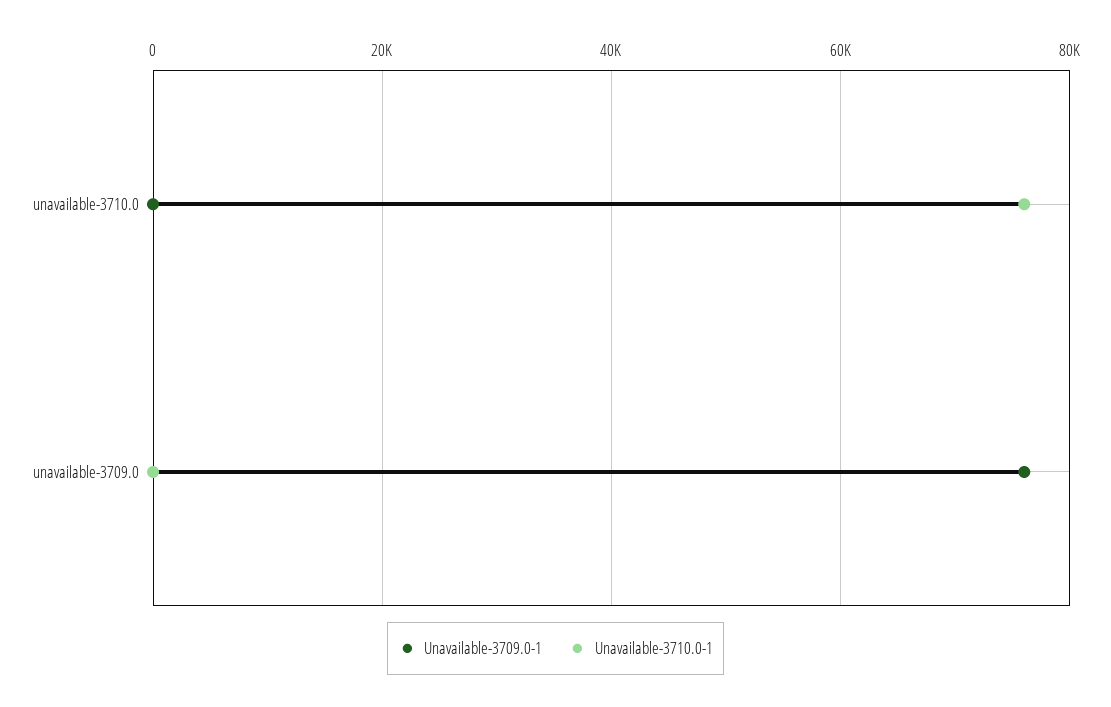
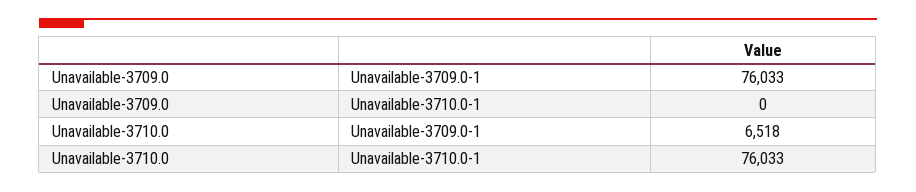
  {
    "Unavailable-3709.0-1": {
-     "unavailable-3710.0": 0,
+     "unavailable-3710.0": 6518,
      "unavailable-3709.0": 76033
    },
    "Unavailable-3710.0-1": {
      "unavailable-3710.0": 76033,
      "unavailable-3709.0": 0
    }
  }

